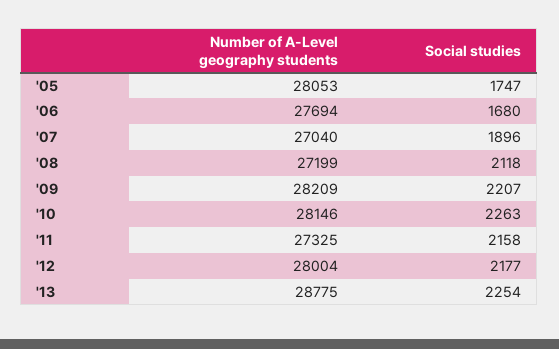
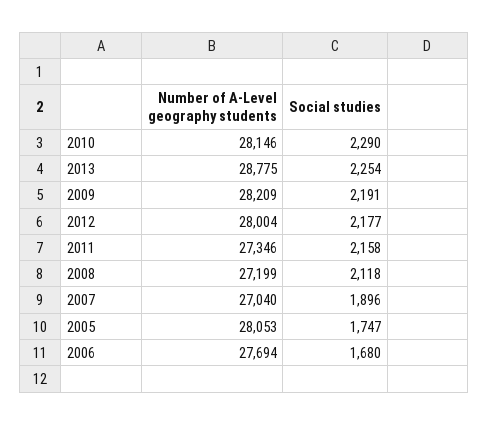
  {
    "Number of A-Level geography students": {
      "'05": 28053,
      "'06": 27694,
      "'07": 27040,
      "'08": 27199,
      "'09": 28209,
      "'10": 28146,
-     "'11": 27325,
+     "'11": 27346,
      "'12": 28004,
      "'13": 28775
    },
    "Social studies": {
      "'05": 1747,
      "'06": 1680,
      "'07": 1896,
      "'08": 2118,
-     "'09": 2207,
+     "'09": 2191,
-     "'10": 2263,
+     "'10": 2290,
      "'11": 2158,
      "'12": 2177,
      "'13": 2254
    }
  }

